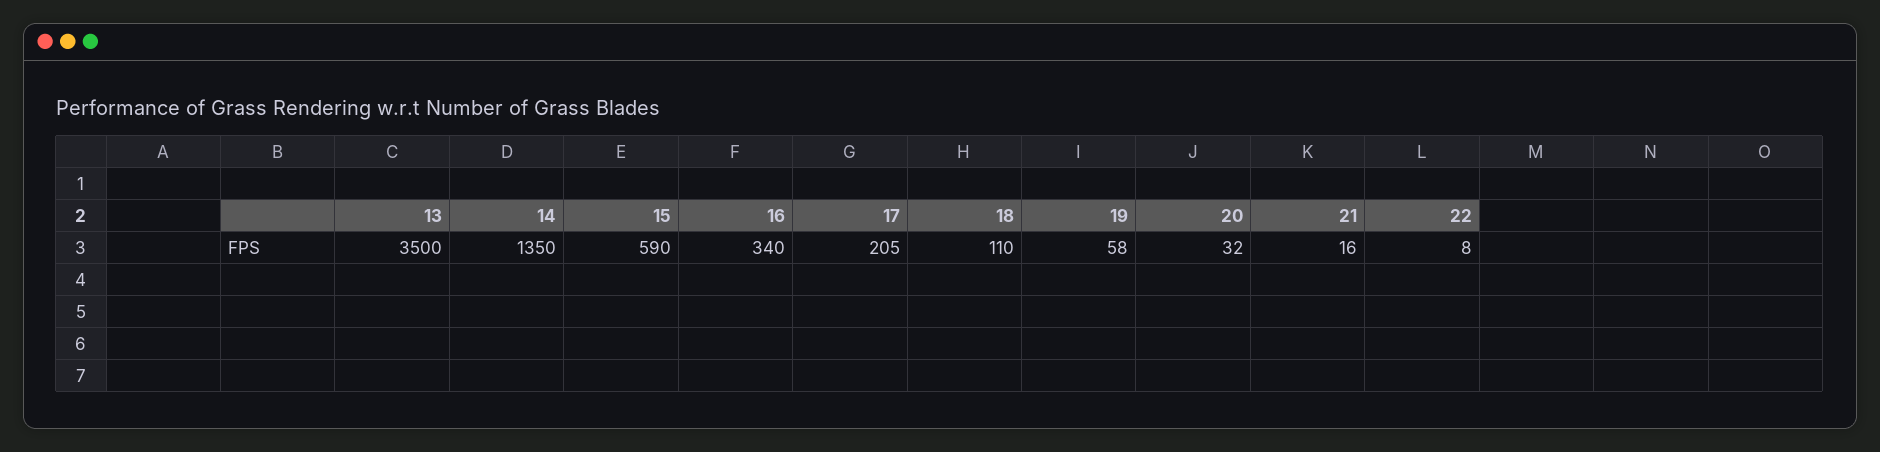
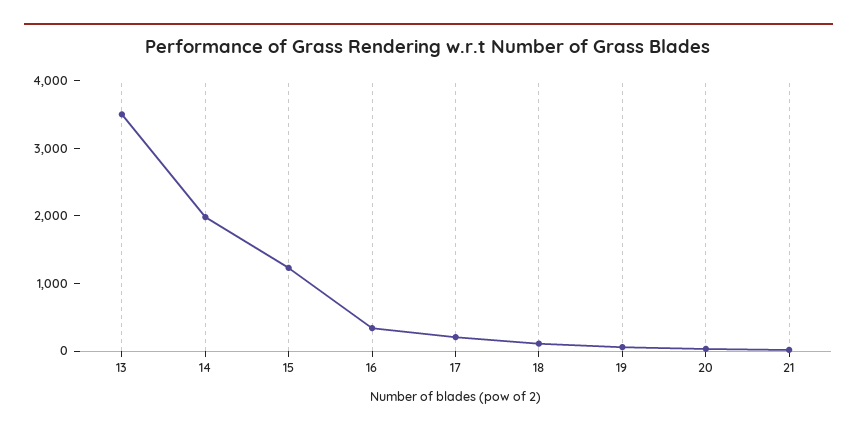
  {
    "13": 3500,
-   "14": 1350,
+   "14": 2000,
-   "15": 590,
+   "15": 1200,
    "16": 340,
    "17": 205,
    "18": 110,
    "19": 58,
    "20": 32,
-   "21": 16,
+   "21": 16
-   "22": 8
  }

